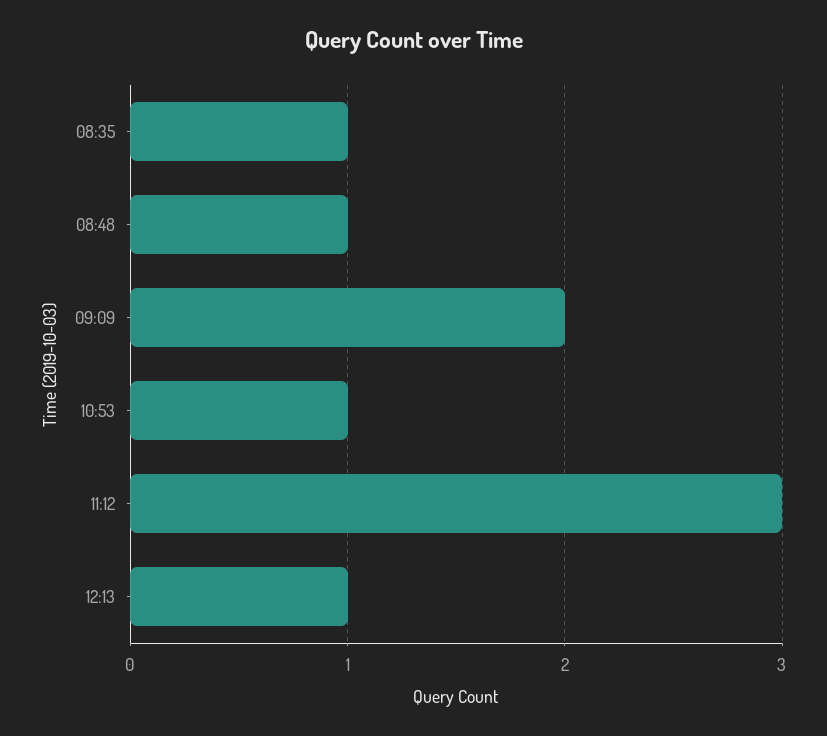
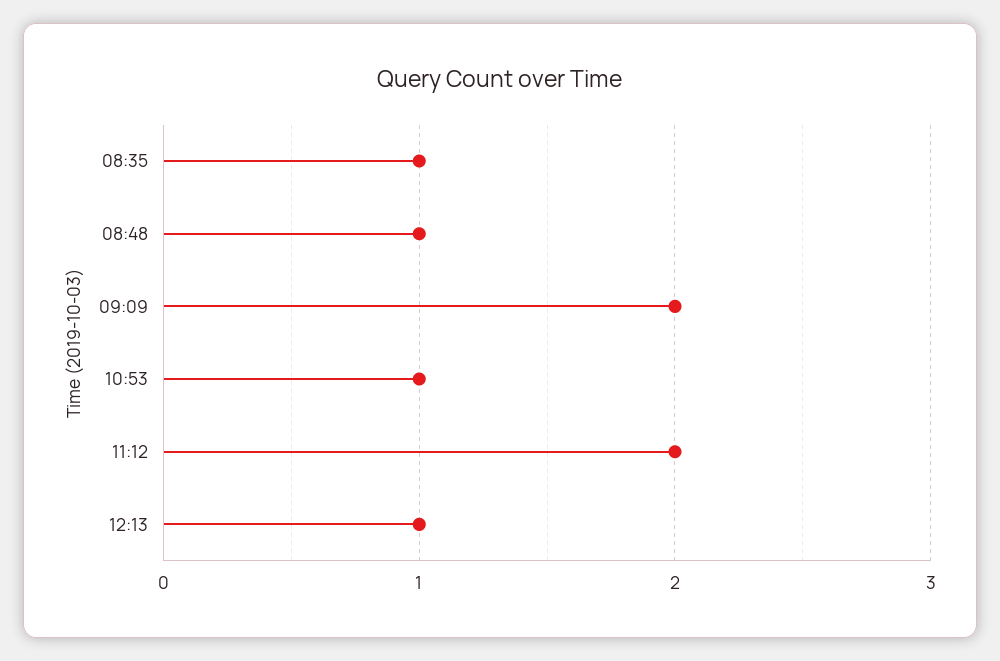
  {
    "08:35": 1,
    "08:48": 1,
    "09:09": 2,
    "10:53": 1,
-   "11:12": 3,
+   "11:12": 2,
    "12:13": 1
  }

